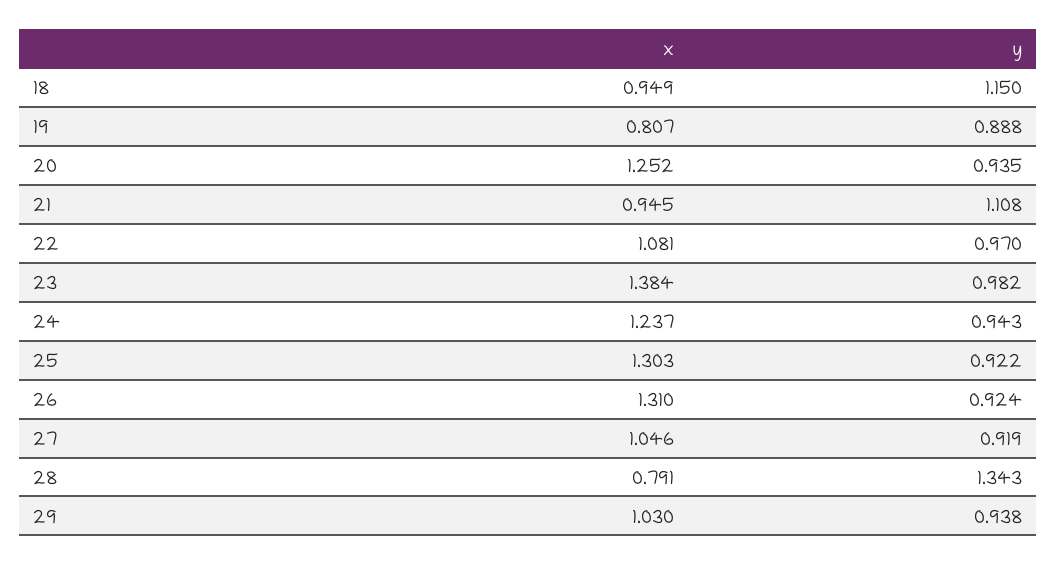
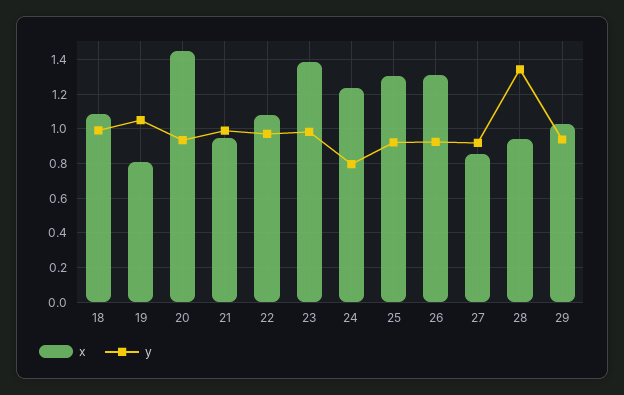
  {
    "x": {
-     "18": 0.949,
+     "18": 1.1,
      "19": 0.807,
-     "20": 1.252,
+     "20": 1.45,
      "21": 0.945,
      "22": 1.081,
      "23": 1.384,
      "24": 1.237,
      "25": 1.303,
      "26": 1.31,
-     "27": 1.046,
+     "27": 0.85,
-     "28": 0.791,
+     "28": 0.95,
      "29": 1.03
    },
    "y": {
-     "18": 1.15,
+     "18": 1,
-     "19": 0.888,
+     "19": 1.05,
      "20": 0.935,
-     "21": 1.108,
+     "21": 1,
      "22": 0.97,
      "23": 0.982,
-     "24": 0.943,
+     "24": 0.8,
      "25": 0.922,
      "26": 0.924,
      "27": 0.919,
      "28": 1.343,
      "29": 0.938
    }
  }

